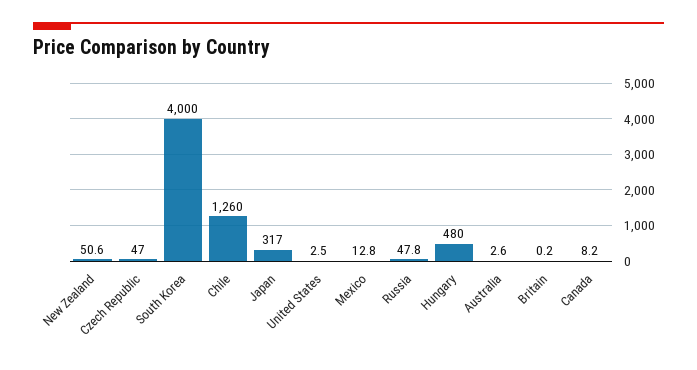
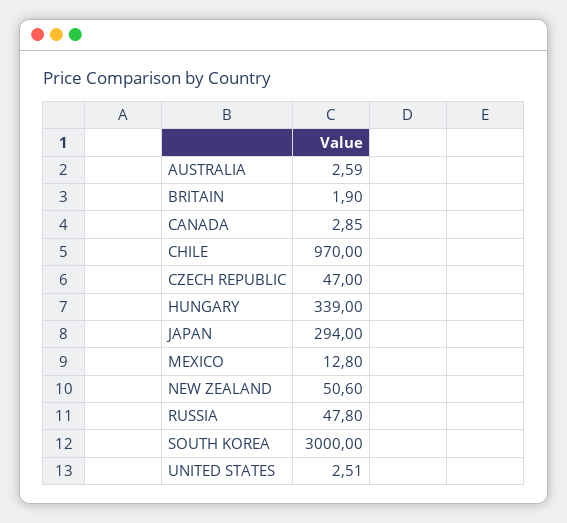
  {
    "New Zealand": 50.6,
    "Czech Republic": 47,
-   "South Korea": 4000,
+   "South Korea": 3000,
-   "Chile": 1260,
+   "Chile": 970,
-   "Japan": 317,
+   "Japan": 294,
    "United States": 2.51,
    "Mexico": 12.8,
    "Russia": 47.8,
-   "Hungary": 480,
+   "Hungary": 339,
    "Australia": 2.59,
-   "Britain": 0.2,
+   "Britain": 1.9,
-   "Canada": 8.2
+   "Canada": 2.85
  }

